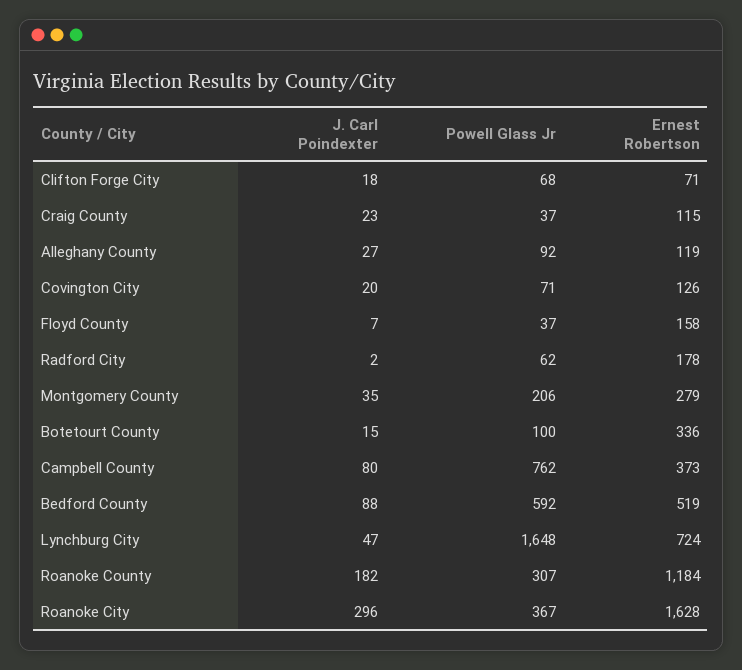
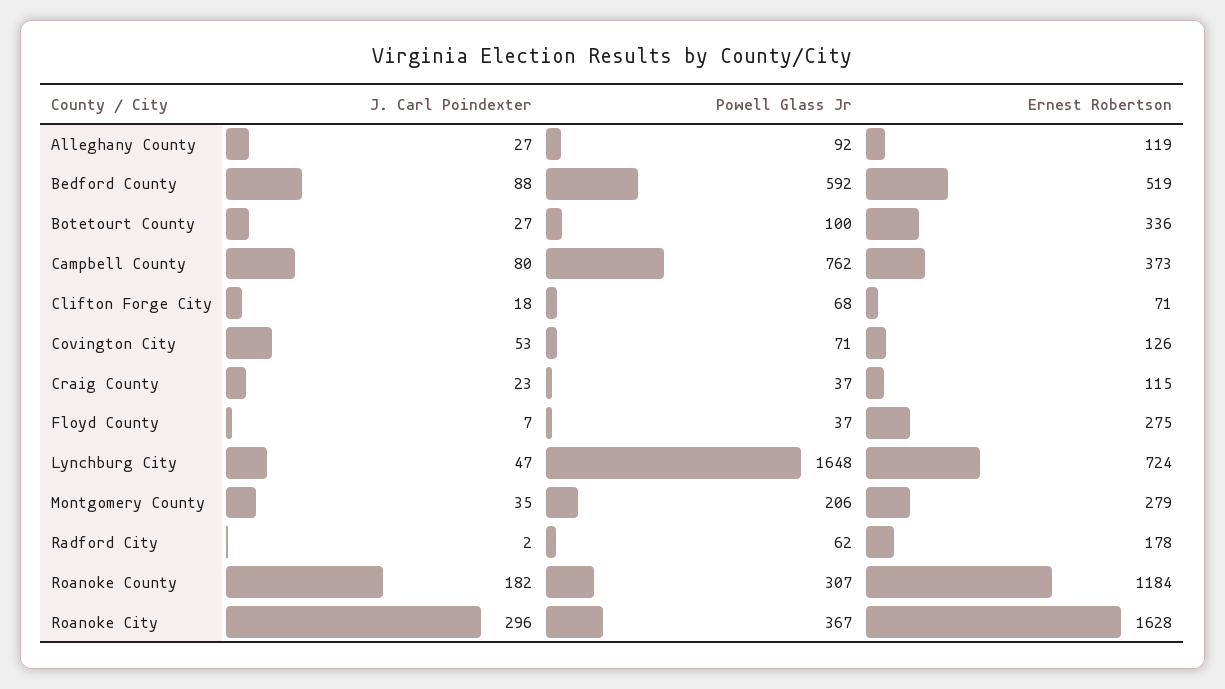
  {
    "J. Carl Poindexter": {
      "Clifton Forge City": 18,
      "Craig County": 23,
      "Alleghany County": 27,
-     "Covington City": 20,
+     "Covington City": 53,
      "Floyd County": 7,
      "Radford City": 2,
      "Montgomery County": 35,
-     "Botetourt County": 15,
+     "Botetourt County": 27,
      "Campbell County": 80,
      "Bedford County": 88,
      "Lynchburg City": 47,
      "Roanoke County": 182,
      "Roanoke City": 296
    },
    "Powell Glass Jr": {
      "Clifton Forge City": 68,
      "Craig County": 37,
      "Alleghany County": 92,
      "Covington City": 71,
      "Floyd County": 37,
      "Radford City": 62,
      "Montgomery County": 206,
      "Botetourt County": 100,
      "Campbell County": 762,
      "Bedford County": 592,
      "Lynchburg City": 1648,
      "Roanoke County": 307,
      "Roanoke City": 367
    },
    "Ernest Robertson": {
      "Clifton Forge City": 71,
      "Craig County": 115,
      "Alleghany County": 119,
      "Covington City": 126,
-     "Floyd County": 158,
+     "Floyd County": 275,
      "Radford City": 178,
      "Montgomery County": 279,
      "Botetourt County": 336,
      "Campbell County": 373,
      "Bedford County": 519,
      "Lynchburg City": 724,
      "Roanoke County": 1184,
      "Roanoke City": 1628
    }
  }

